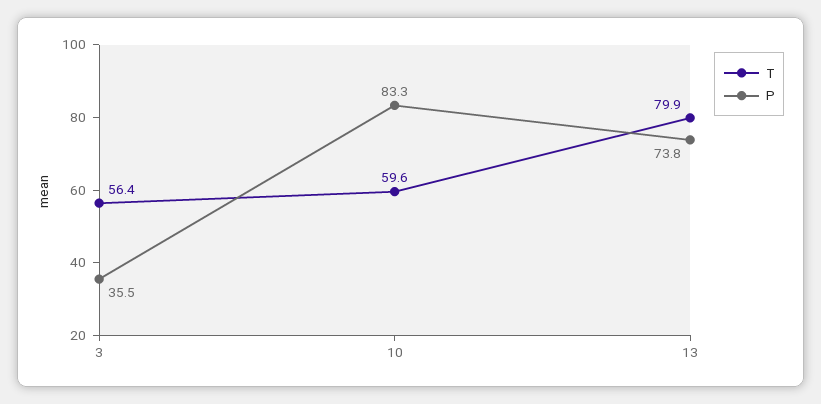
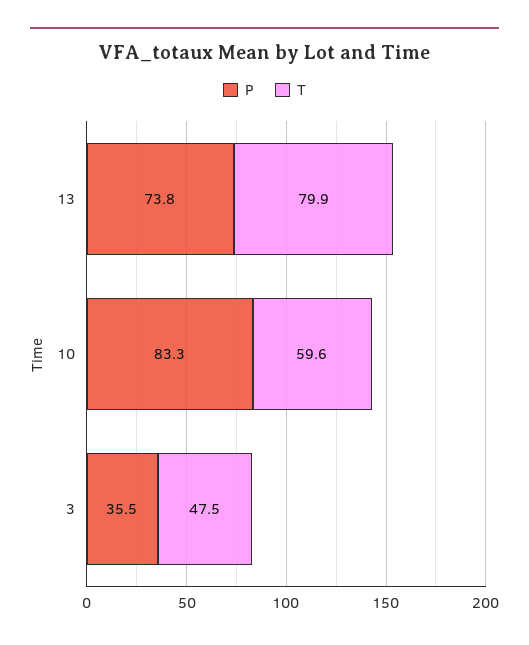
  {
    "T": {
-     "3": 56.4,
+     "3": 47.5,
      "10": 59.6,
      "13": 79.9
    },
    "P": {
      "3": 35.5,
      "10": 83.3,
      "13": 73.8
    }
  }

